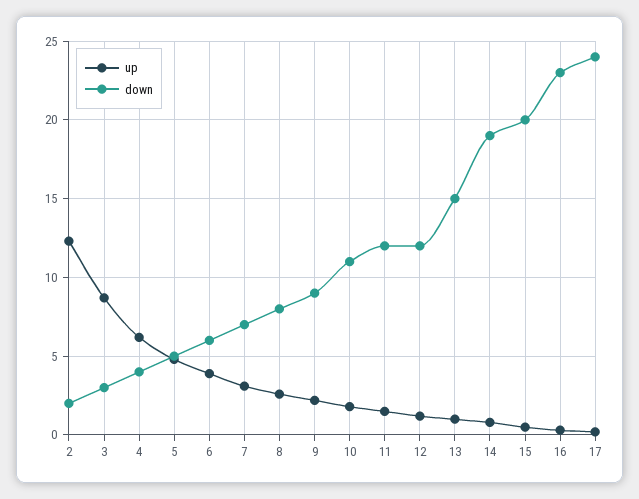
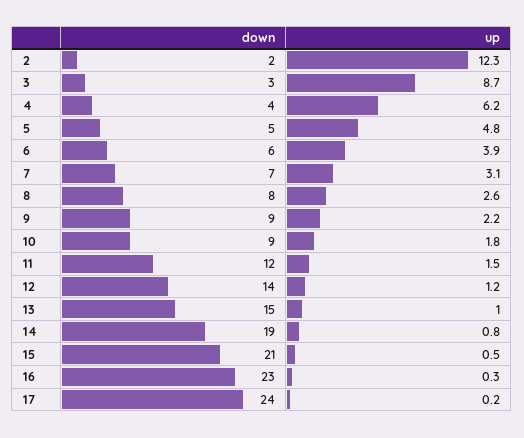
  {
    "up": {
      "2": 12.3,
      "3": 8.7,
      "4": 6.2,
      "5": 4.8,
      "6": 3.9,
      "7": 3.1,
      "8": 2.6,
      "9": 2.2,
      "10": 1.8,
      "11": 1.5,
      "12": 1.2,
      "13": 1,
      "14": 0.8,
      "15": 0.5,
      "16": 0.3,
      "17": 0.2
    },
    "down": {
      "2": 2,
      "3": 3,
      "4": 4,
      "5": 5,
      "6": 6,
      "7": 7,
      "8": 8,
      "9": 9,
-     "10": 11,
+     "10": 9,
      "11": 12,
-     "12": 12,
+     "12": 14,
      "13": 15,
      "14": 19,
-     "15": 20,
+     "15": 21,
      "16": 23,
      "17": 24
    }
  }

